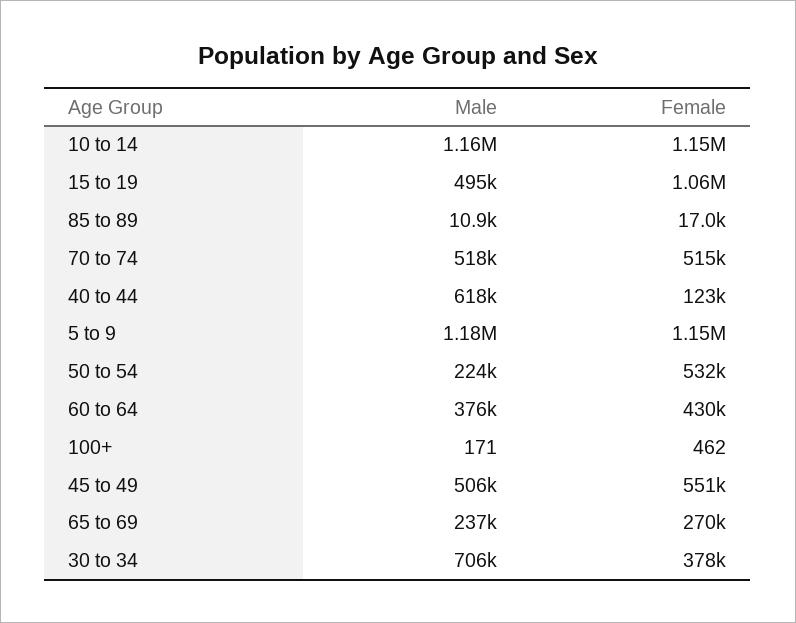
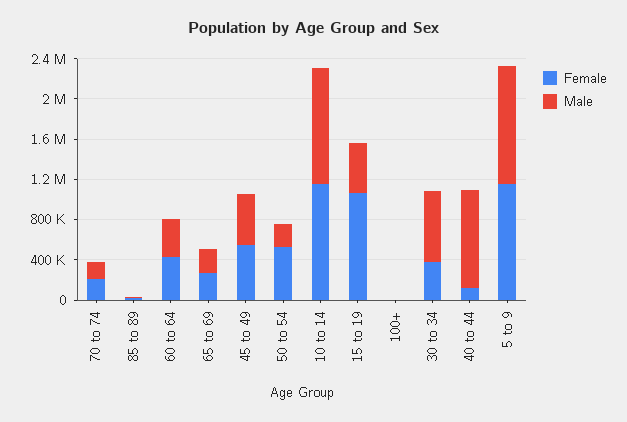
  {
    "Male": {
      "10 to 14": 1160000,
      "15 to 19": 495000,
      "85 to 89": 10900,
-     "70 to 74": 518000,
+     "70 to 74": 200000,
-     "40 to 44": 618000,
+     "40 to 44": 1000000,
      "5 to 9": 1180000,
      "50 to 54": 224000,
      "60 to 64": 376000,
      "100+": 171,
      "45 to 49": 506000,
      "65 to 69": 237000,
      "30 to 34": 706000
    },
    "Female": {
      "10 to 14": 1150000,
      "15 to 19": 1060000,
      "85 to 89": 17000,
-     "70 to 74": 515000,
+     "70 to 74": 200000,
      "40 to 44": 123000,
      "5 to 9": 1150000,
      "50 to 54": 532000,
      "60 to 64": 430000,
      "100+": 462,
      "45 to 49": 551000,
      "65 to 69": 270000,
      "30 to 34": 378000
    }
  }

